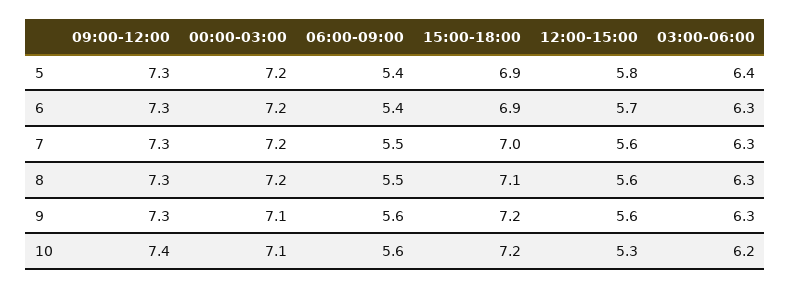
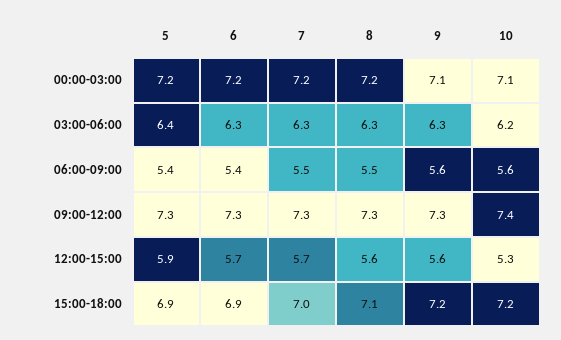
  {
    "09:00-12:00": {
      "5": 7.3,
      "6": 7.3,
      "7": 7.3,
      "8": 7.3,
      "9": 7.3,
      "10": 7.4
    },
    "00:00-03:00": {
      "5": 7.2,
      "6": 7.2,
      "7": 7.2,
      "8": 7.2,
      "9": 7.1,
      "10": 7.1
    },
    "06:00-09:00": {
      "5": 5.4,
      "6": 5.4,
      "7": 5.5,
      "8": 5.5,
      "9": 5.6,
      "10": 5.6
    },
    "15:00-18:00": {
      "5": 6.9,
      "6": 6.9,
      "7": 7,
      "8": 7.1,
      "9": 7.2,
      "10": 7.2
    },
    "12:00-15:00": {
-     "5": 5.8,
+     "5": 5.9,
      "6": 5.7,
-     "7": 5.6,
+     "7": 5.7,
      "8": 5.6,
      "9": 5.6,
      "10": 5.3
    },
    "03:00-06:00": {
      "5": 6.4,
      "6": 6.3,
      "7": 6.3,
      "8": 6.3,
      "9": 6.3,
      "10": 6.2
    }
  }

